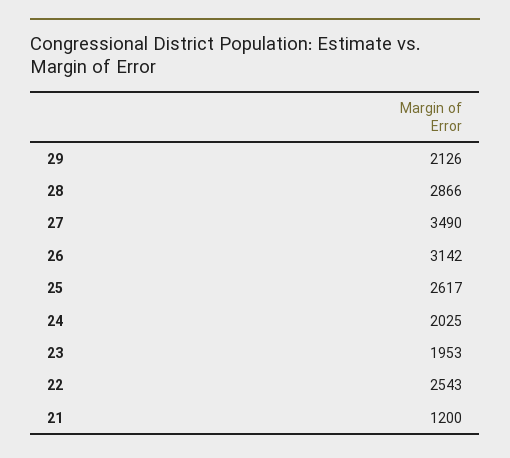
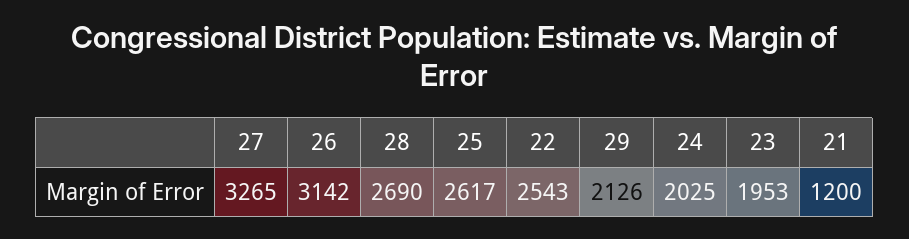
  {
    "29": 2126,
-   "28": 2866,
+   "28": 2690,
-   "27": 3490,
+   "27": 3265,
    "26": 3142,
    "25": 2617,
    "24": 2025,
    "23": 1953,
    "22": 2543,
    "21": 1200
  }

